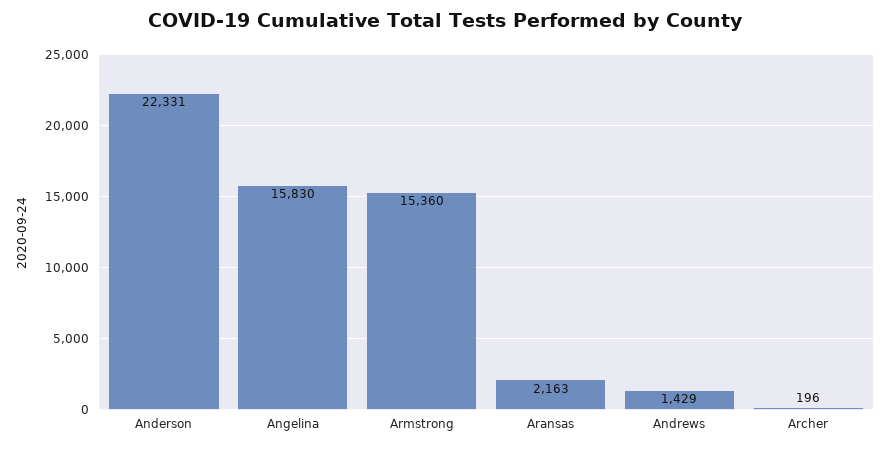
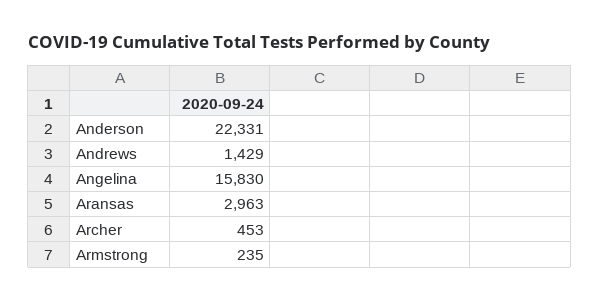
  {
    "Anderson": 22331,
    "Angelina": 15830,
-   "Armstrong": 15360,
+   "Armstrong": 235,
-   "Aransas": 2163,
+   "Aransas": 2963,
    "Andrews": 1429,
-   "Archer": 196
+   "Archer": 453
  }

